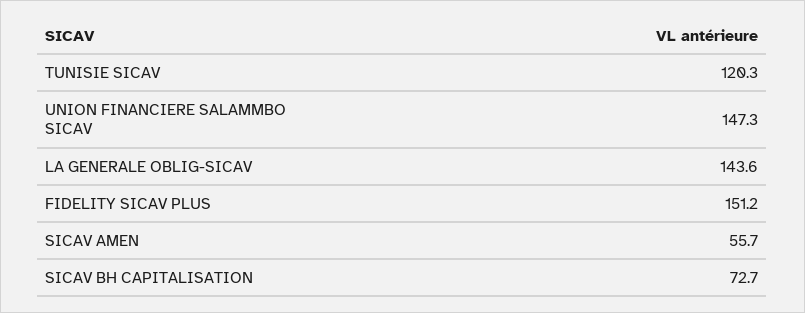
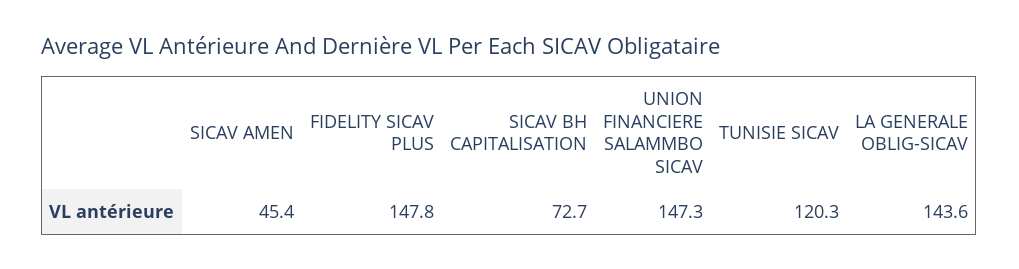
  {
    "TUNISIE SICAV": 120.3,
    "UNION FINANCIERE SALAMMBO SICAV": 147.3,
    "LA GENERALE OBLIG-SICAV": 143.6,
-   "FIDELITY SICAV PLUS": 151.2,
+   "FIDELITY SICAV PLUS": 147.8,
-   "SICAV AMEN": 55.7,
+   "SICAV AMEN": 45.4,
    "SICAV BH CAPITALISATION": 72.7
  }

